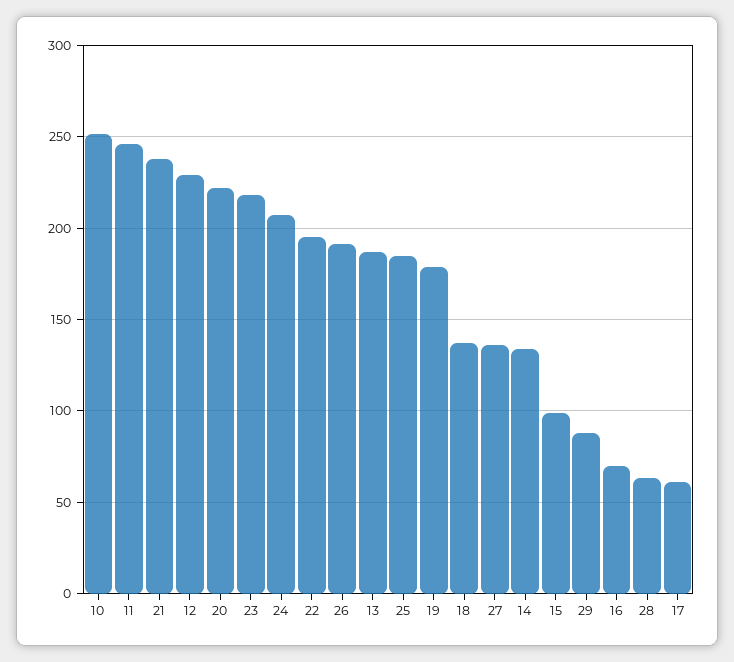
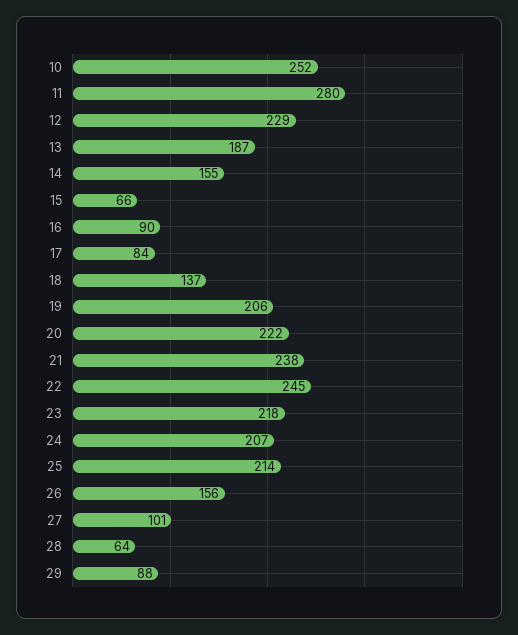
  {
    "10": 252,
-   "11": 245,
+   "11": 280,
    "21": 238,
    "12": 229,
    "20": 222,
    "23": 218,
    "24": 207,
-   "22": 195,
+   "22": 245,
-   "26": 190,
+   "26": 156,
    "13": 187,
-   "25": 185,
+   "25": 214,
-   "19": 180,
+   "19": 206,
    "18": 137,
-   "27": 135,
+   "27": 101,
-   "14": 135,
+   "14": 155,
-   "15": 100,
+   "15": 66,
    "29": 88,
-   "16": 70,
+   "16": 90,
    "28": 64,
-   "17": 60
+   "17": 84
  }

